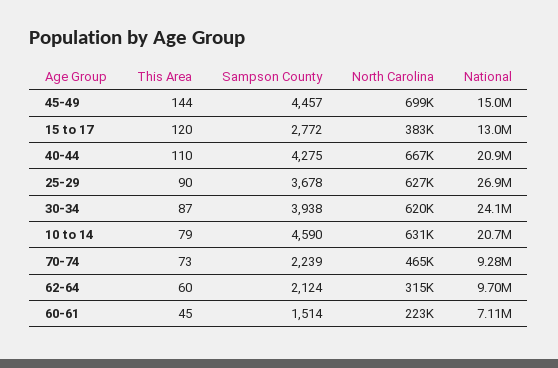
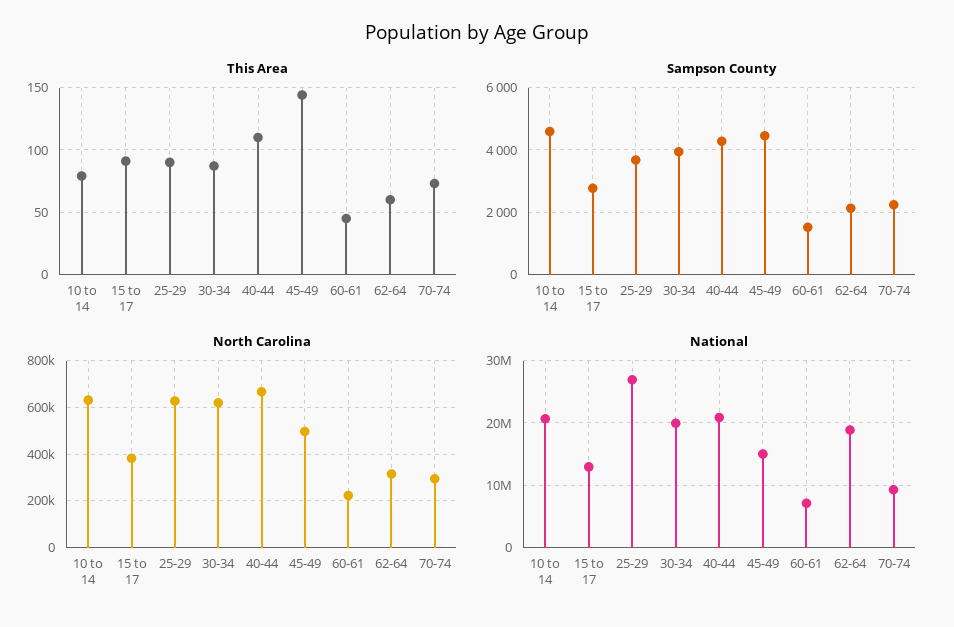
  {
    "This Area": {
      "45-49": 144,
-     "15 to 17": 120,
+     "15 to 17": 90,
      "40-44": 110,
      "25-29": 90,
      "30-34": 87,
      "10 to 14": 79,
      "70-74": 73,
      "62-64": 60,
      "60-61": 45
    },
    "Sampson County": {
      "45-49": 4457,
      "15 to 17": 2772,
      "40-44": 4275,
      "25-29": 3678,
      "30-34": 3938,
      "10 to 14": 4590,
      "70-74": 2239,
      "62-64": 2124,
      "60-61": 1514
    },
    "North Carolina": {
-     "45-49": 699000,
+     "45-49": 500000,
      "15 to 17": 383000,
      "40-44": 667000,
      "25-29": 627000,
      "30-34": 620000,
      "10 to 14": 631000,
-     "70-74": 465000,
+     "70-74": 300000,
      "62-64": 315000,
      "60-61": 223000
    },
    "National": {
      "45-49": 15000000,
      "15 to 17": 13000000,
      "40-44": 20900000,
      "25-29": 26900000,
-     "30-34": 24100000,
+     "30-34": 20000000,
      "10 to 14": 20700000,
      "70-74": 9280000,
-     "62-64": 9700000,
+     "62-64": 19000000,
      "60-61": 7110000
    }
  }

